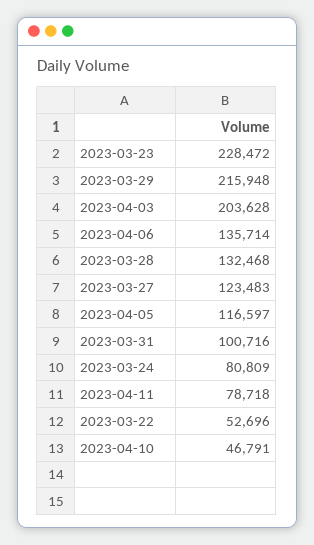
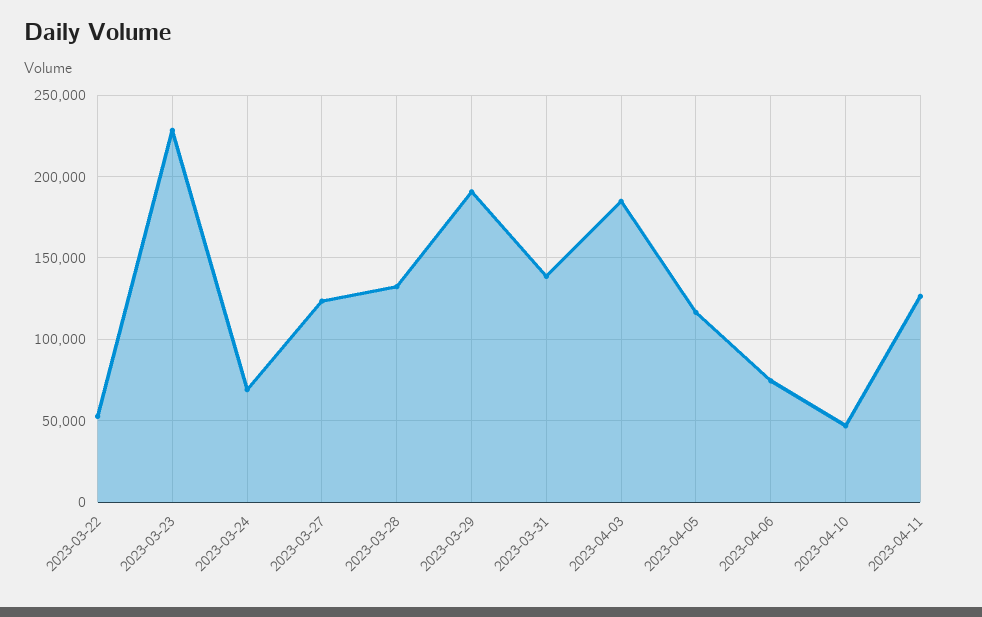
  {
    "2023-03-23": 228472,
-   "2023-03-29": 215948,
+   "2023-03-29": 190000,
-   "2023-04-03": 203628,
+   "2023-04-03": 185000,
-   "2023-04-06": 135714,
+   "2023-04-06": 75000,
    "2023-03-28": 132468,
    "2023-03-27": 123483,
    "2023-04-05": 116597,
-   "2023-03-31": 100716,
+   "2023-03-31": 140000,
-   "2023-03-24": 80809,
+   "2023-03-24": 70000,
-   "2023-04-11": 78718,
+   "2023-04-11": 125000,
    "2023-03-22": 52696,
    "2023-04-10": 46791
  }

